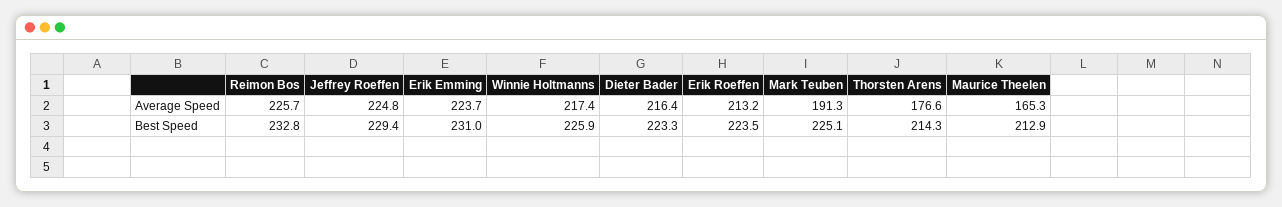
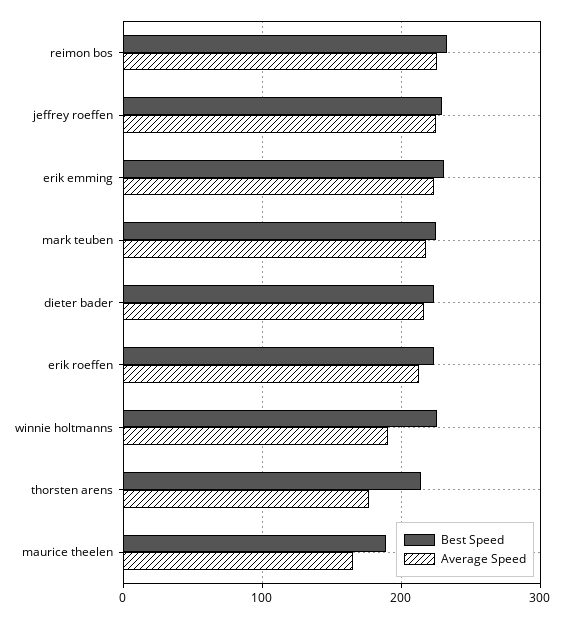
  {
    "Average Speed": {
      "Reimon Bos": 225.7,
      "Jeffrey Roeffen": 224.8,
      "Erik Emming": 223.7,
-     "Winnie Holtmanns": 217.4,
+     "Winnie Holtmanns": 190,
      "Dieter Bader": 216.4,
      "Erik Roeffen": 213.2,
-     "Mark Teuben": 191.3,
+     "Mark Teuben": 220,
      "Thorsten Arens": 176.6,
      "Maurice Theelen": 165.3
    },
    "Best Speed": {
      "Reimon Bos": 232.8,
      "Jeffrey Roeffen": 229.4,
      "Erik Emming": 231,
      "Winnie Holtmanns": 225.9,
      "Dieter Bader": 223.3,
      "Erik Roeffen": 223.5,
      "Mark Teuben": 225.1,
      "Thorsten Arens": 214.3,
-     "Maurice Theelen": 212.9
+     "Maurice Theelen": 190
    }
  }

